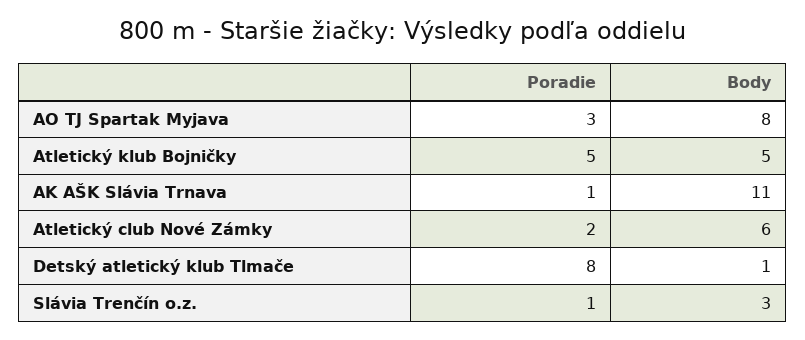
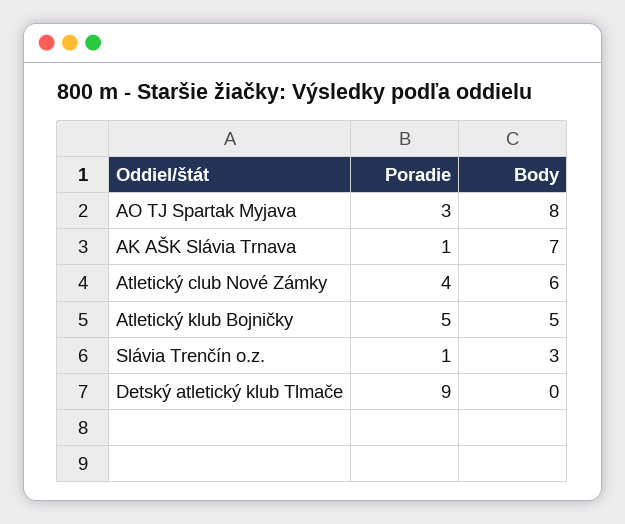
  {
    "Poradie": {
      "AO TJ Spartak Myjava": 3,
      "Atletický klub Bojničky": 5,
      "AK AŠK Slávia Trnava": 1,
-     "Atletický club Nové Zámky": 2,
+     "Atletický club Nové Zámky": 4,
-     "Detský atletický klub Tlmače": 8,
+     "Detský atletický klub Tlmače": 9,
      "Slávia Trenčín o.z.": 1
    },
    "Body": {
      "AO TJ Spartak Myjava": 8,
      "Atletický klub Bojničky": 5,
-     "AK AŠK Slávia Trnava": 11,
+     "AK AŠK Slávia Trnava": 7,
      "Atletický club Nové Zámky": 6,
-     "Detský atletický klub Tlmače": 1,
+     "Detský atletický klub Tlmače": 0,
      "Slávia Trenčín o.z.": 3
    }
  }

